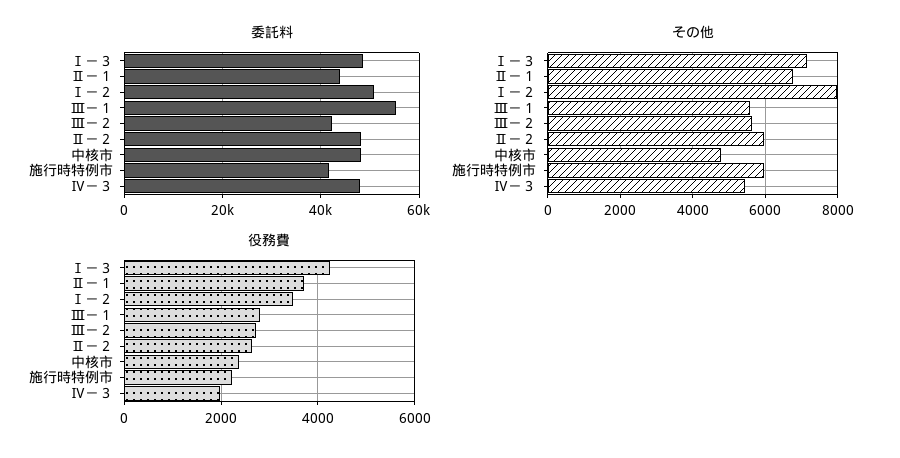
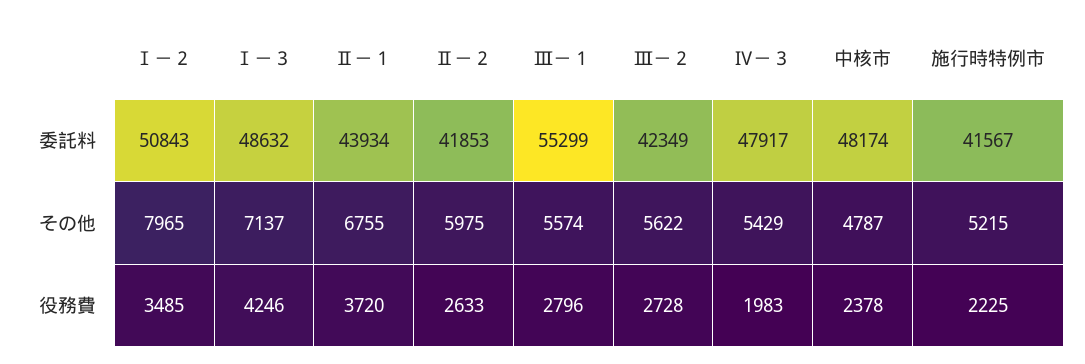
  {
    "委託料": {
      "Ⅰ－３": 48632,
      "Ⅱ－１": 43934,
      "Ⅰ－２": 50843,
      "Ⅲ－１": 55299,
      "Ⅲ－２": 42349,
-     "Ⅱ－２": 48000,
+     "Ⅱ－２": 41853,
      "中核市": 48174,
      "施行時特例市": 41567,
      "Ⅳ－３": 47917
    },
    "その他": {
      "Ⅰ－３": 7137,
      "Ⅱ－１": 6755,
      "Ⅰ－２": 7965,
      "Ⅲ－１": 5574,
      "Ⅲ－２": 5622,
      "Ⅱ－２": 5975,
      "中核市": 4787,
-     "施行時特例市": 6000,
+     "施行時特例市": 5215,
      "Ⅳ－３": 5429
    },
    "役務費": {
      "Ⅰ－３": 4246,
      "Ⅱ－１": 3720,
      "Ⅰ－２": 3485,
      "Ⅲ－１": 2796,
      "Ⅲ－２": 2728,
      "Ⅱ－２": 2633,
      "中核市": 2378,
      "施行時特例市": 2225,
      "Ⅳ－３": 1983
    }
  }

